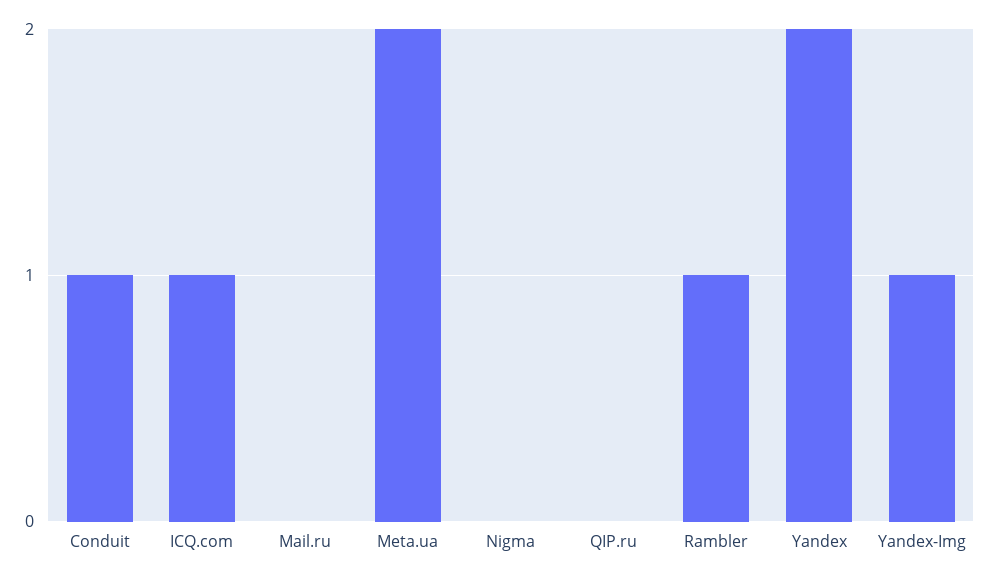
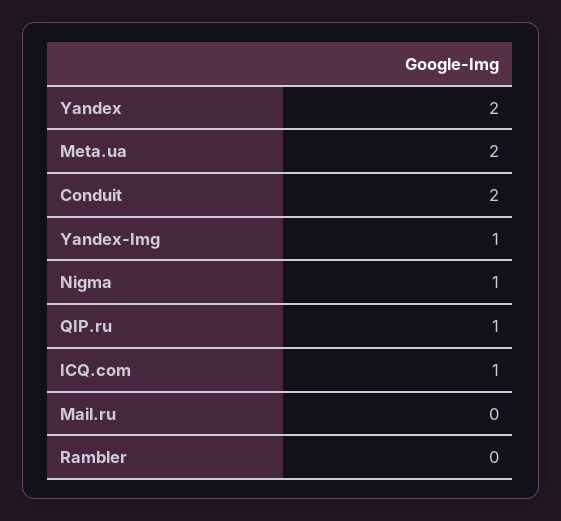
  {
-   "Conduit": 1,
+   "Conduit": 2,
    "ICQ.com": 1,
    "Mail.ru": 0,
    "Meta.ua": 2,
-   "Nigma": 0,
+   "Nigma": 1,
-   "QIP.ru": 0,
+   "QIP.ru": 1,
-   "Rambler": 1,
+   "Rambler": 0,
    "Yandex": 2,
    "Yandex-Img": 1
  }

